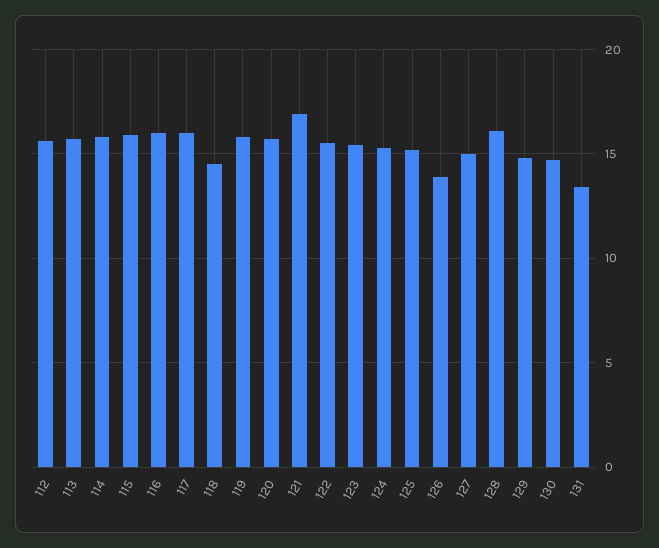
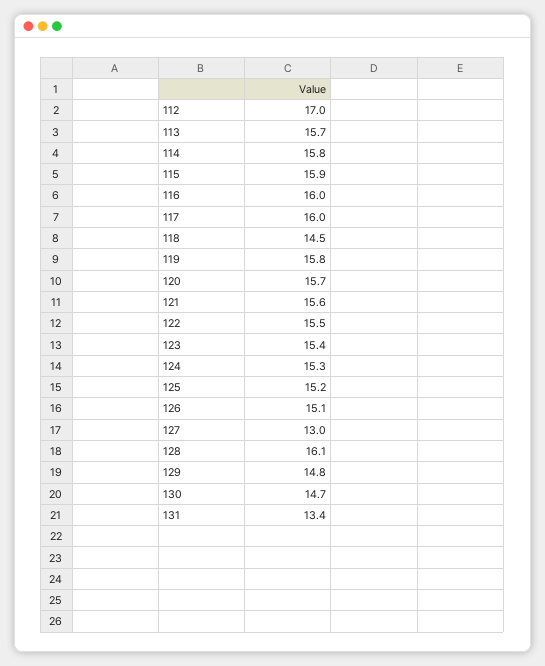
  {
-   "112": 15.5,
+   "112": 17,
    "113": 15.7,
    "114": 15.8,
    "115": 15.9,
    "116": 16,
    "117": 16,
    "118": 14.5,
    "119": 15.8,
    "120": 15.7,
-   "121": 17,
+   "121": 15.6,
    "122": 15.5,
    "123": 15.4,
    "124": 15.3,
    "125": 15.2,
-   "126": 14,
+   "126": 15.1,
-   "127": 15,
+   "127": 13,
    "128": 16.1,
    "129": 14.8,
    "130": 14.7,
    "131": 13.4
  }

